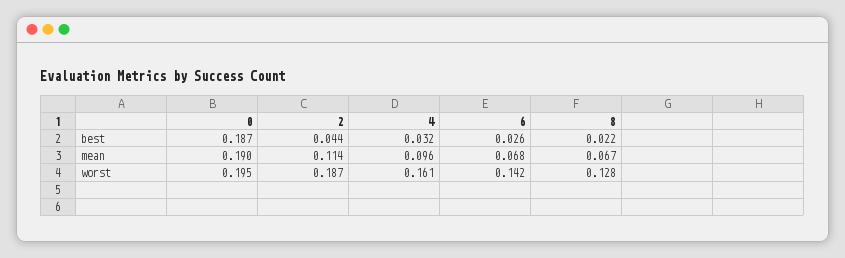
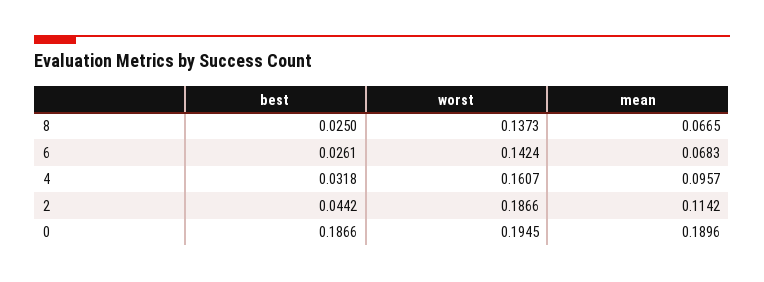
  {
    "0": {
      "best": 0.1866,
      "mean": 0.1896,
      "worst": 0.1945
    },
    "2": {
      "best": 0.0442,
      "mean": 0.1142,
      "worst": 0.1866
    },
    "4": {
      "best": 0.0318,
      "mean": 0.0957,
      "worst": 0.1607
    },
    "6": {
      "best": 0.0261,
      "mean": 0.0683,
      "worst": 0.1424
    },
    "8": {
-     "best": 0.022,
+     "best": 0.025,
      "mean": 0.0665,
-     "worst": 0.128
+     "worst": 0.1373
    }
  }

